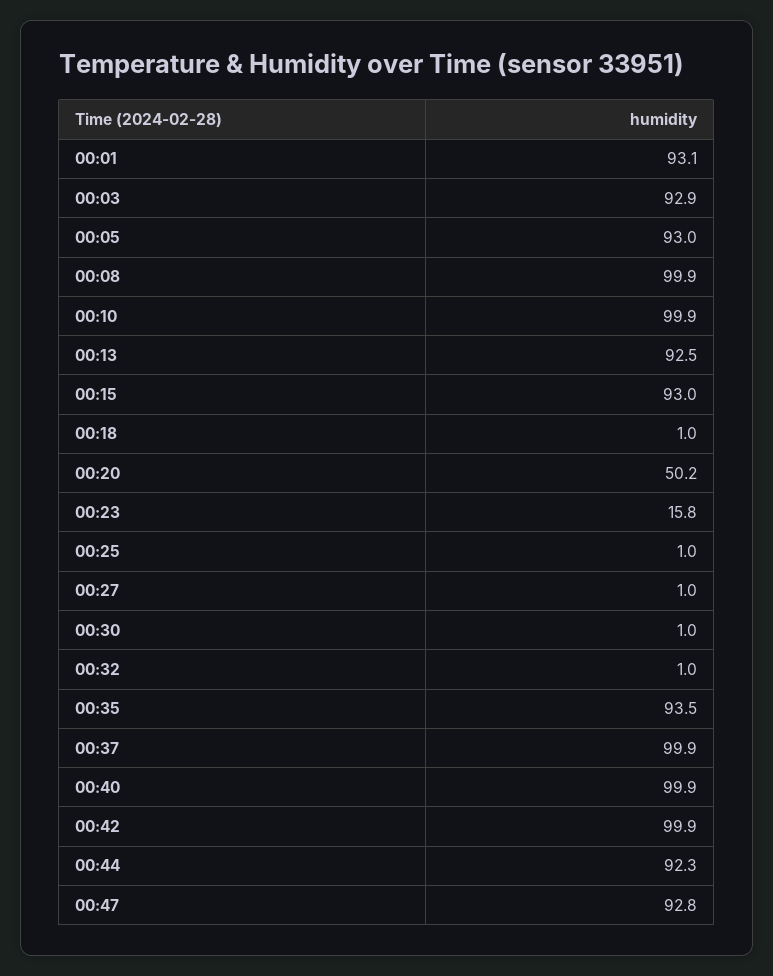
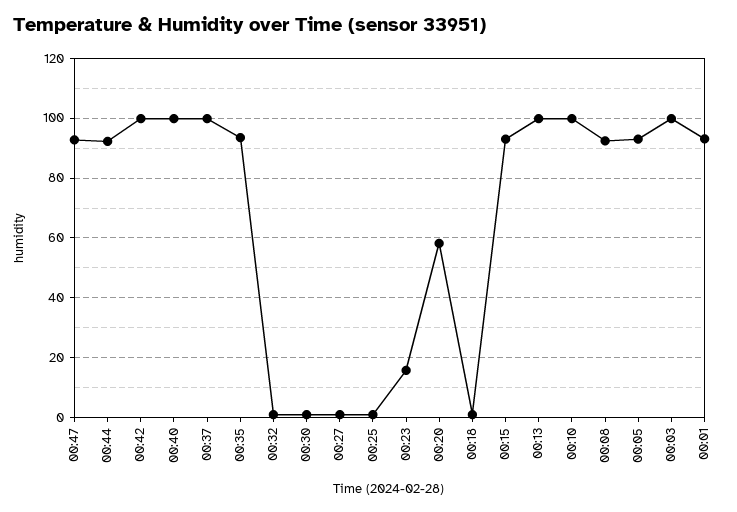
  {
    "00:01": 93.1,
-   "00:03": 92.9,
+   "00:03": 100,
    "00:05": 93,
-   "00:08": 99.9,
+   "00:08": 92.5,
    "00:10": 99.9,
-   "00:13": 92.5,
+   "00:13": 100,
    "00:15": 93,
    "00:18": 1,
-   "00:20": 50.2,
+   "00:20": 57.5,
    "00:23": 15.8,
    "00:25": 1,
    "00:27": 1,
    "00:30": 1,
    "00:32": 1,
    "00:35": 93.5,
    "00:37": 99.9,
    "00:40": 99.9,
    "00:42": 99.9,
    "00:44": 92.3,
    "00:47": 92.8
  }

